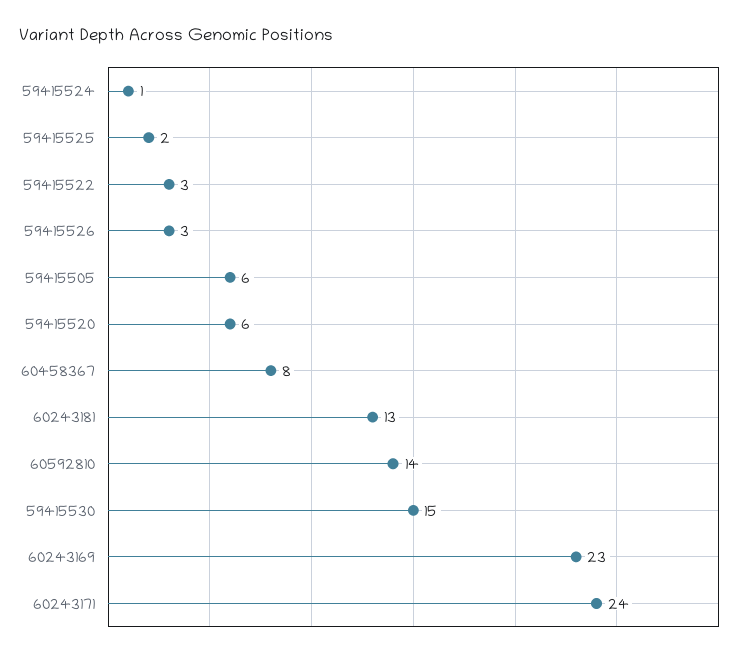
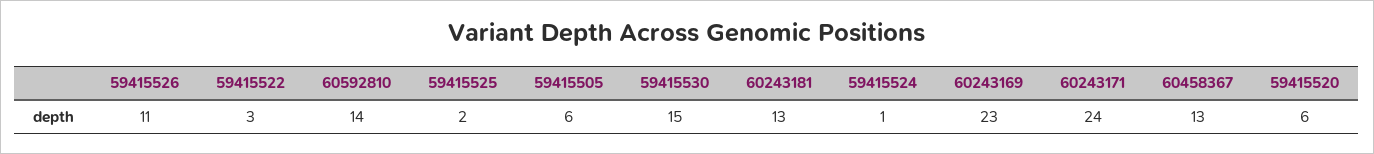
  {
    "59415524": 1,
    "59415525": 2,
    "59415522": 3,
-   "59415526": 3,
+   "59415526": 11,
    "59415505": 6,
    "59415520": 6,
-   "60458367": 8,
+   "60458367": 13,
    "60243181": 13,
    "60592810": 14,
    "59415530": 15,
    "60243169": 23,
    "60243171": 24
  }

